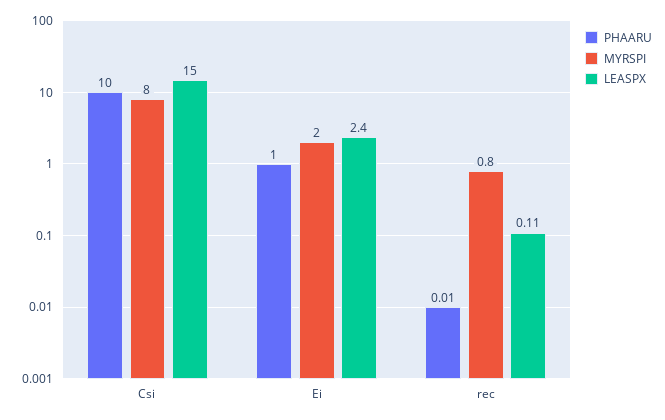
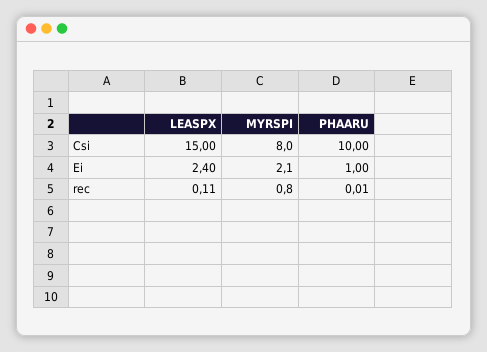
  {
    "PHAARU": {
      "Csi": 10,
      "Ei": 1,
      "rec": 0.01
    },
    "MYRSPI": {
      "Csi": 8,
-     "Ei": 2,
+     "Ei": 2.1,
      "rec": 0.8
    },
    "LEASPX": {
      "Csi": 15,
      "Ei": 2.4,
      "rec": 0.11
    }
  }

